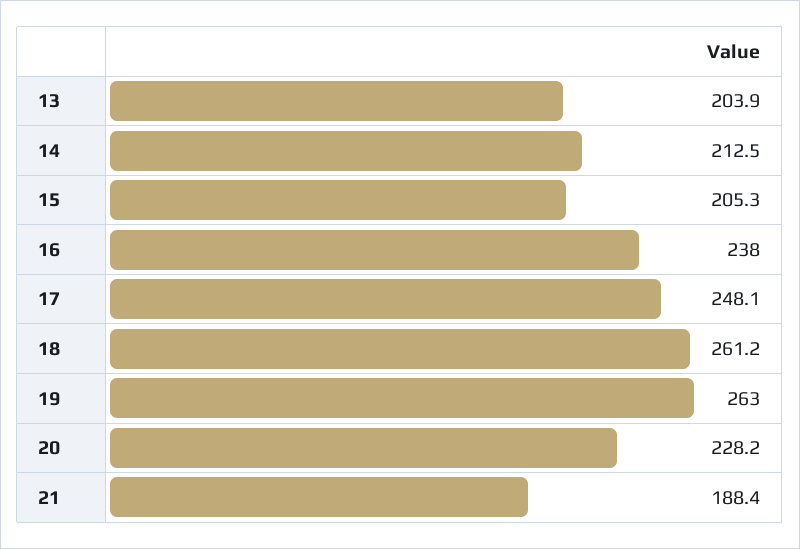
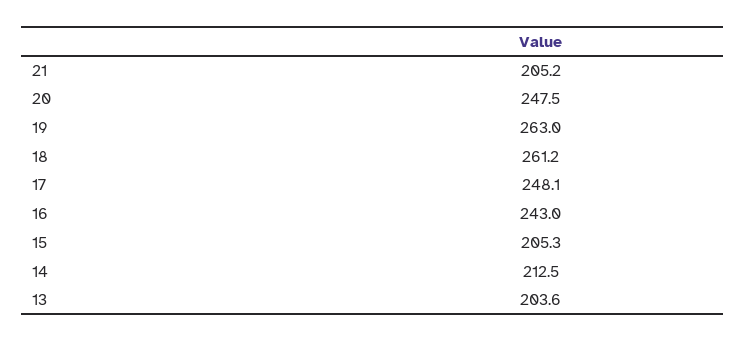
  {
-   "13": 203.9,
+   "13": 203.6,
    "14": 212.5,
    "15": 205.3,
-   "16": 238,
+   "16": 243,
    "17": 248.1,
    "18": 261.2,
    "19": 263,
-   "20": 228.2,
+   "20": 247.5,
-   "21": 188.4
+   "21": 205.2
  }

